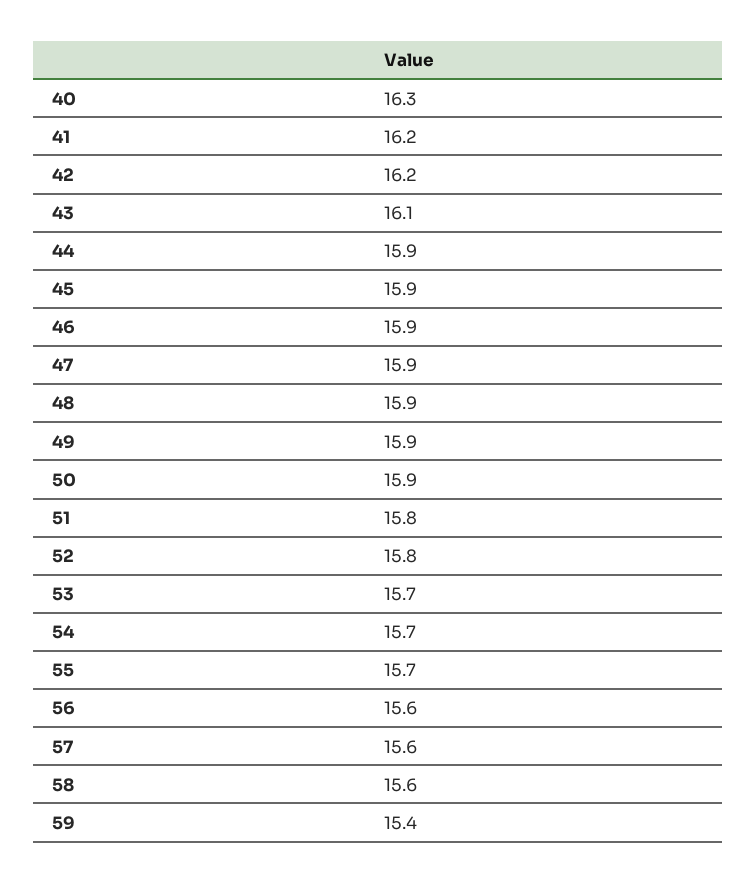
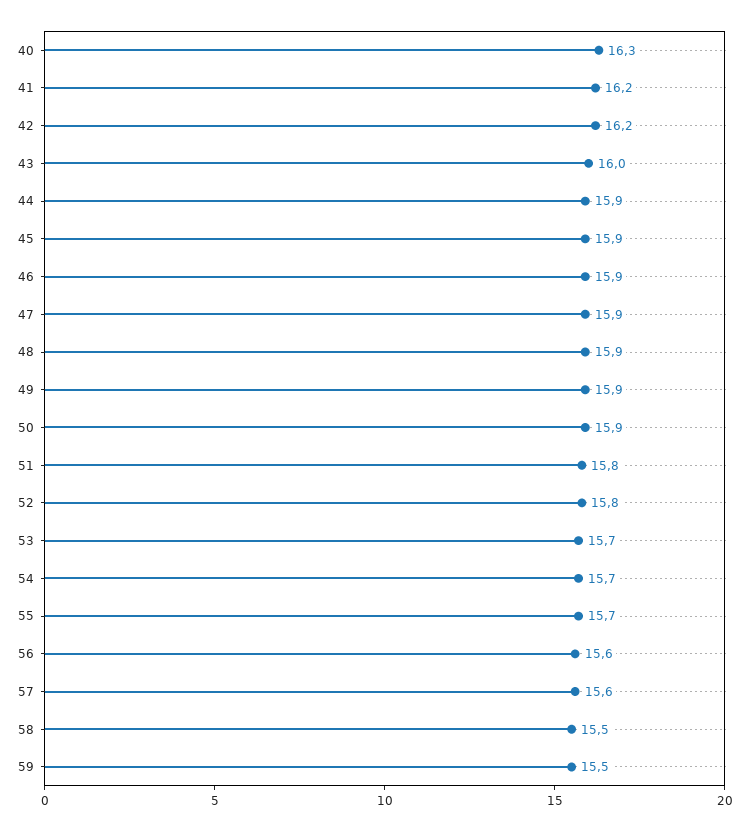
  {
    "40": 16.3,
    "41": 16.2,
    "42": 16.2,
-   "43": 16.1,
+   "43": 16,
    "44": 15.9,
    "45": 15.9,
    "46": 15.9,
    "47": 15.9,
    "48": 15.9,
    "49": 15.9,
    "50": 15.9,
    "51": 15.8,
    "52": 15.8,
    "53": 15.7,
    "54": 15.7,
    "55": 15.7,
    "56": 15.6,
    "57": 15.6,
-   "58": 15.6,
+   "58": 15.5,
-   "59": 15.4
+   "59": 15.5
  }

